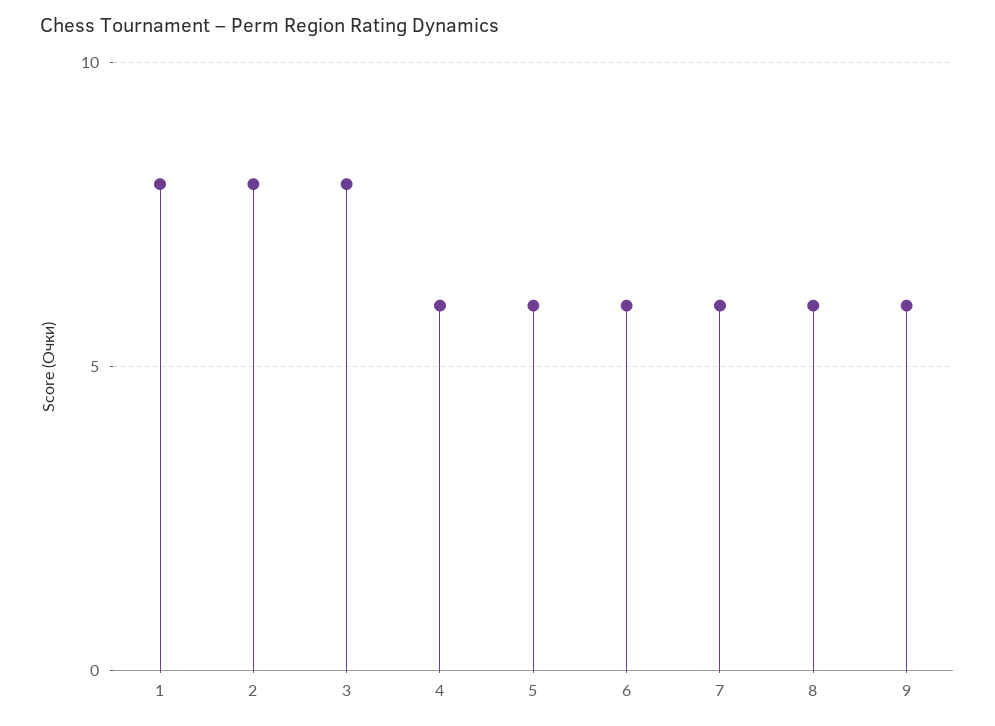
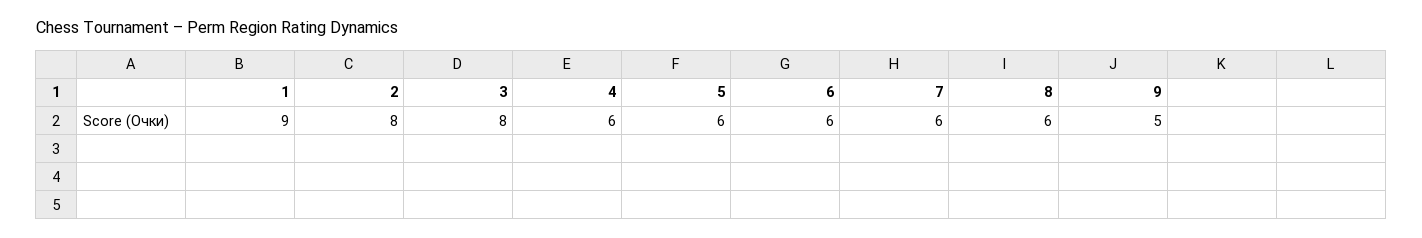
  {
-   "1": 8,
+   "1": 9,
    "2": 8,
    "3": 8,
    "4": 6,
    "5": 6,
    "6": 6,
    "7": 6,
    "8": 6,
-   "9": 6
+   "9": 5
  }

